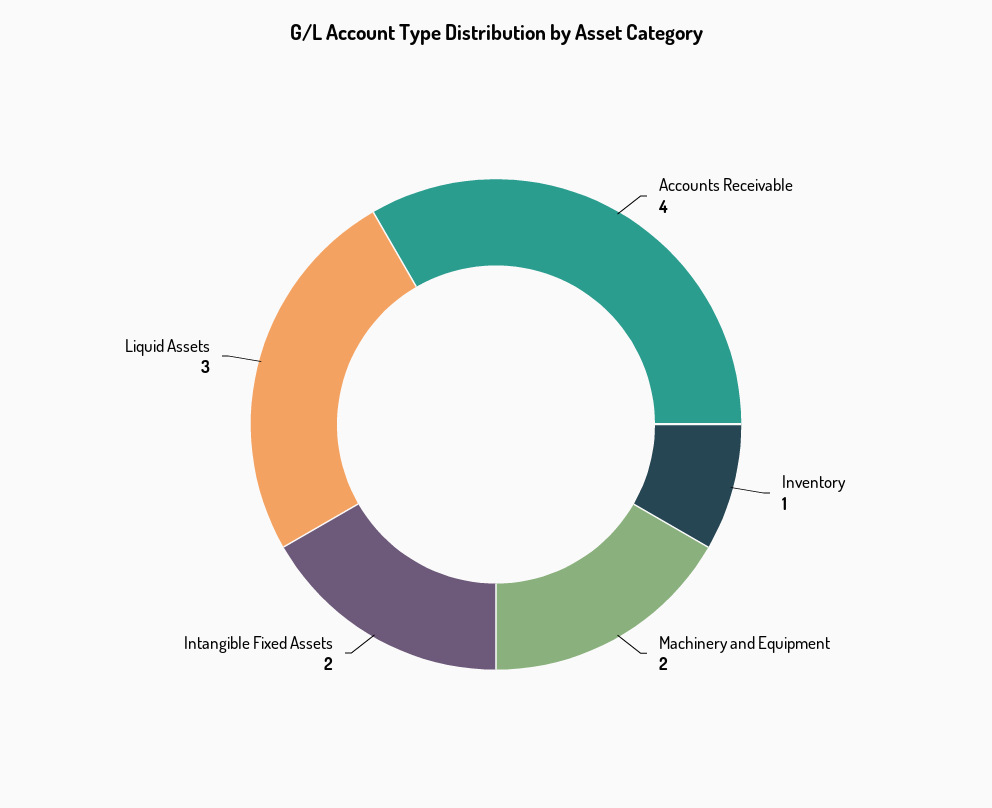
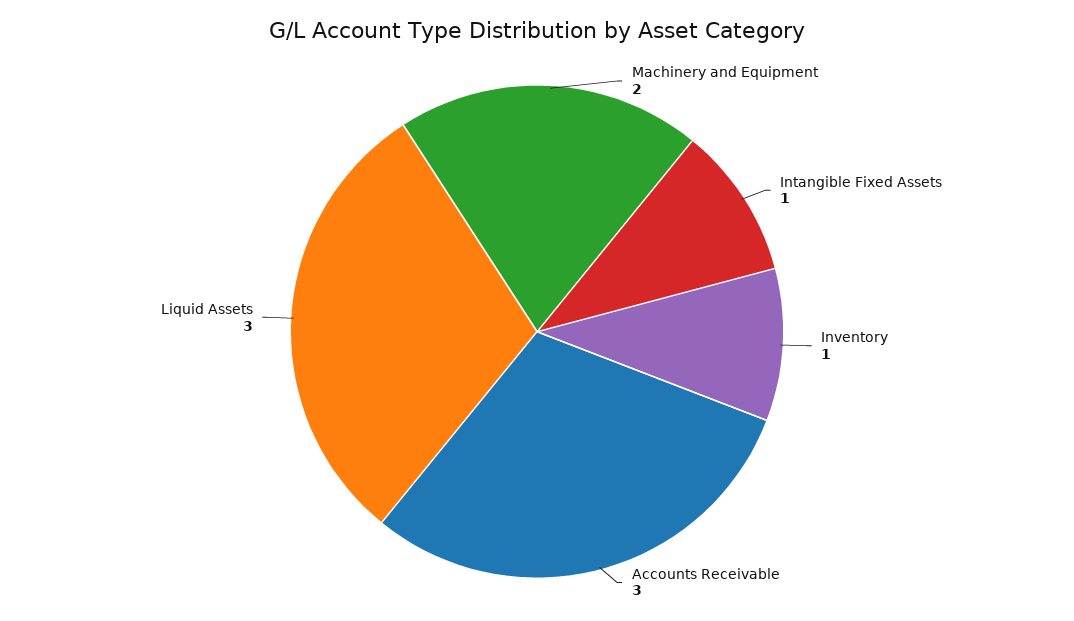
  {
-   "Accounts Receivable": 4,
+   "Accounts Receivable": 3,
    "Inventory": 1,
    "Machinery and Equipment": 2,
-   "Intangible Fixed Assets": 2,
+   "Intangible Fixed Assets": 1,
    "Liquid Assets": 3
  }

